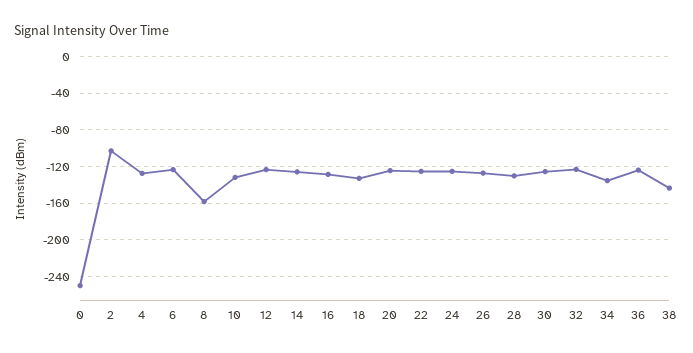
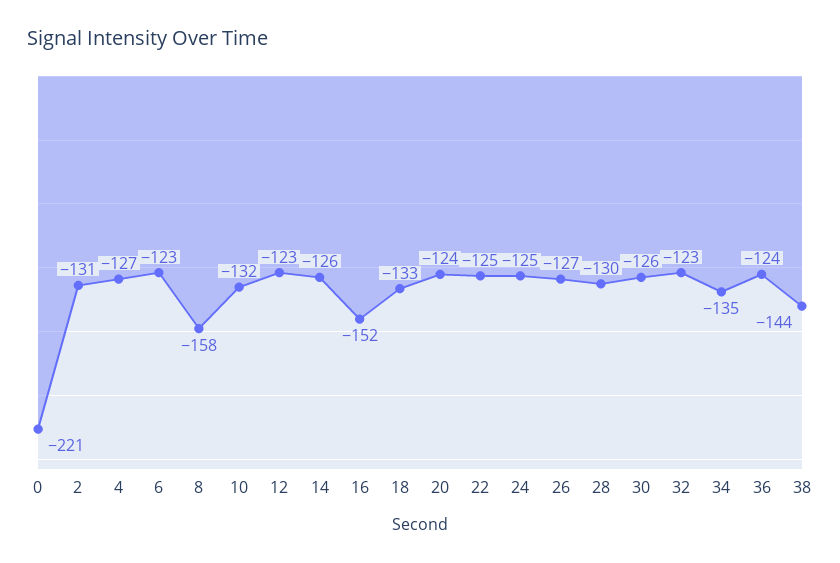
  {
-   "0": -250,
+   "0": -221,
-   "2": -100,
+   "2": -131,
    "4": -127,
    "6": -123,
    "8": -158,
    "10": -132,
    "12": -123,
    "14": -126,
-   "16": -130,
+   "16": -152,
    "18": -133,
    "20": -124,
    "22": -125,
    "24": -125,
    "26": -127,
    "28": -130,
    "30": -126,
    "32": -123,
    "34": -135,
    "36": -124,
    "38": -144
  }

